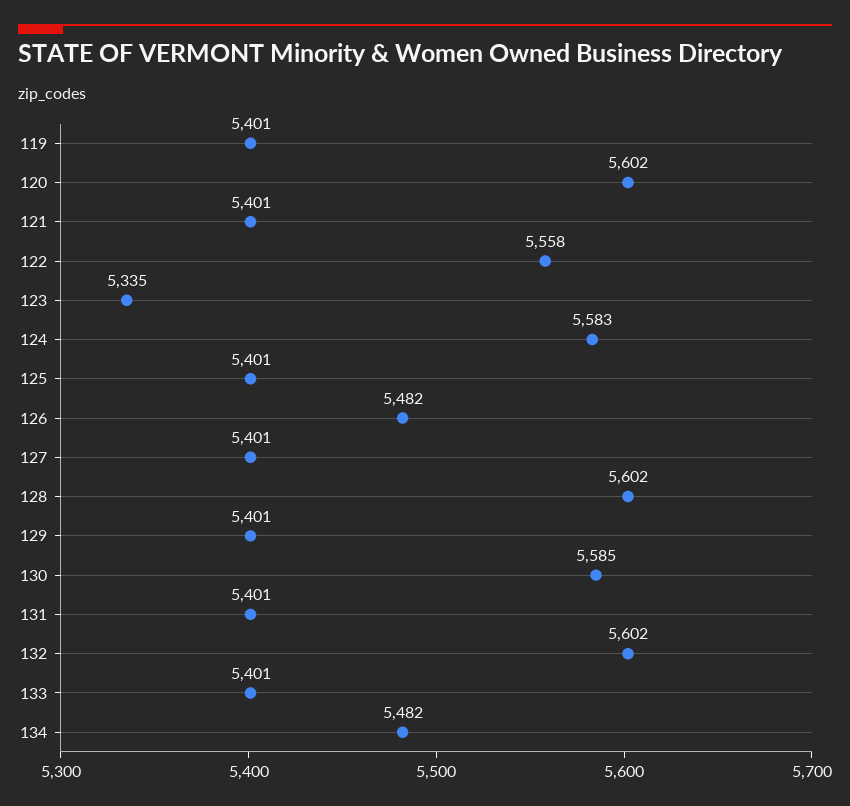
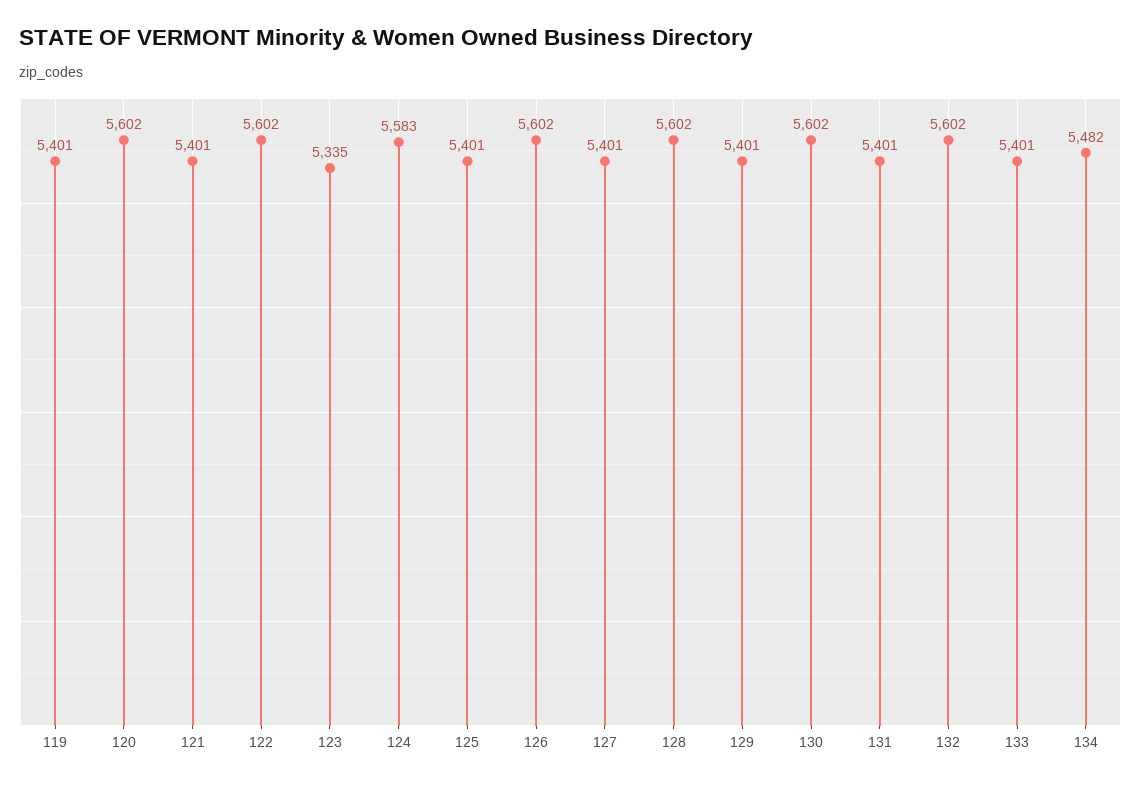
  {
    "119": 5401,
    "120": 5602,
    "121": 5401,
-   "122": 5558,
+   "122": 5602,
    "123": 5335,
    "124": 5583,
    "125": 5401,
-   "126": 5482,
+   "126": 5602,
    "127": 5401,
    "128": 5602,
    "129": 5401,
-   "130": 5585,
+   "130": 5602,
    "131": 5401,
    "132": 5602,
    "133": 5401,
    "134": 5482
  }

